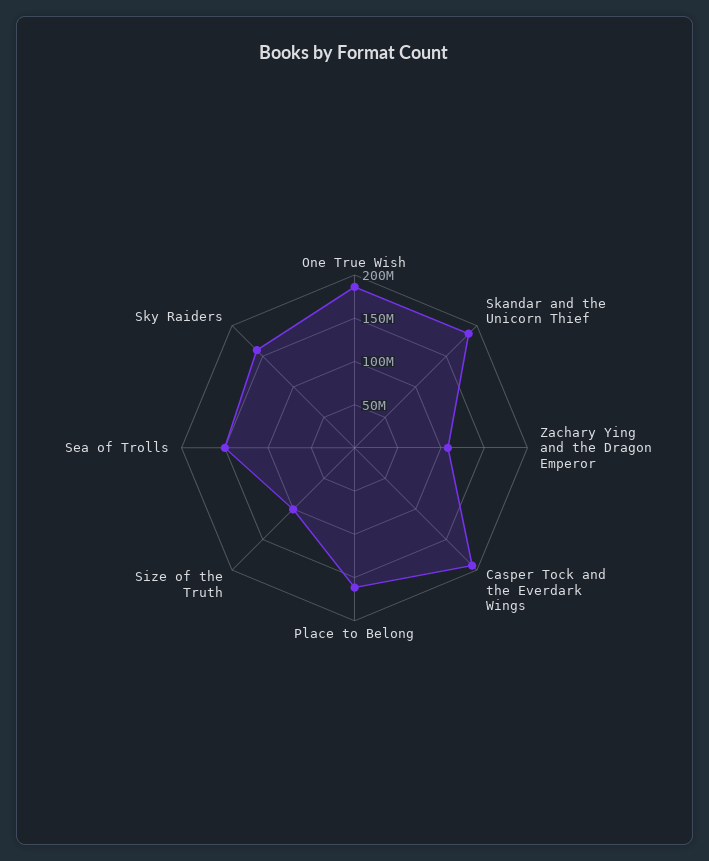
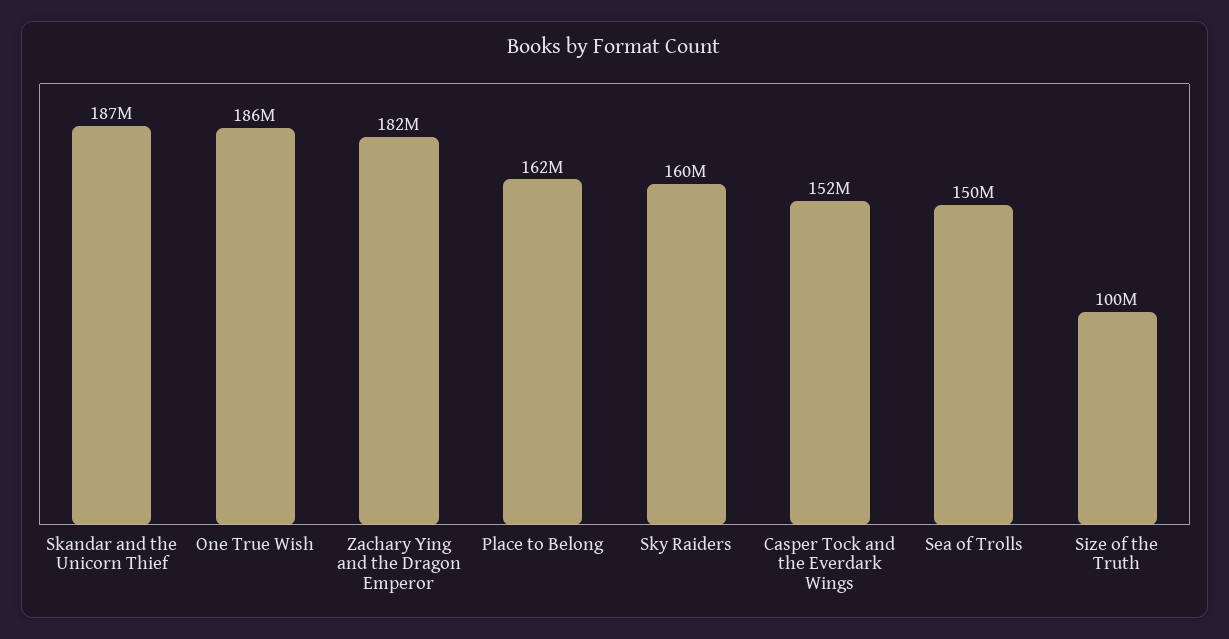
  {
    "One True Wish": 186000000,
    "Skandar and the Unicorn Thief": 187000000,
-   "Zachary Ying and the Dragon Emperor": 110000000,
+   "Zachary Ying and the Dragon Emperor": 182000000,
-   "Casper Tock and the Everdark Wings": 190000000,
+   "Casper Tock and the Everdark Wings": 152000000,
    "Place to Belong": 162000000,
    "Size of the Truth": 100000000,
    "Sea of Trolls": 150000000,
    "Sky Raiders": 160000000
  }

